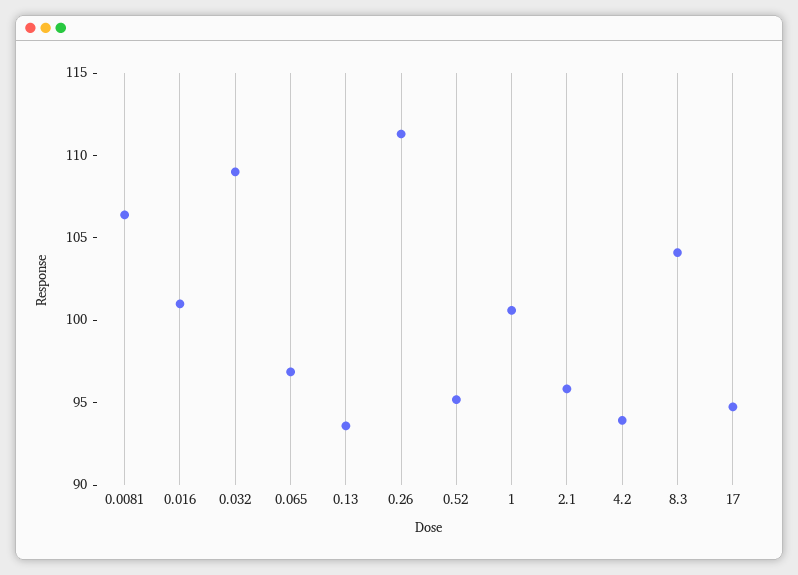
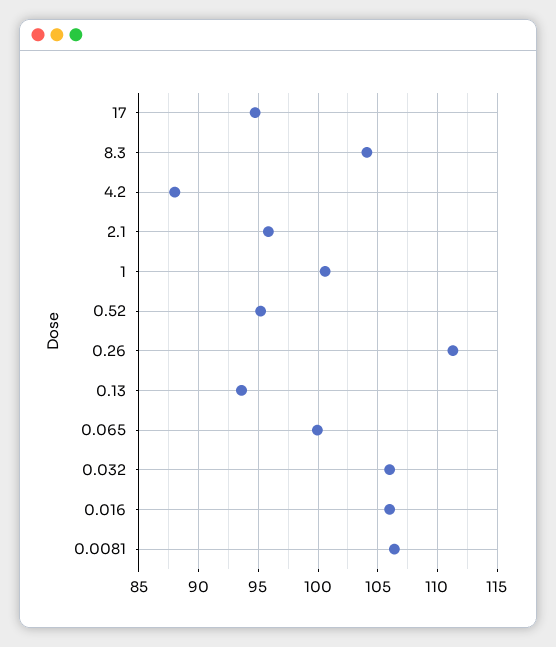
  {
    "0.0081": 106,
-   "0.016": 101,
+   "0.016": 106,
-   "0.032": 109,
+   "0.032": 106,
-   "0.065": 97,
+   "0.065": 100,
    "0.13": 94,
    "0.26": 111,
    "0.52": 95,
    "1": 101,
    "2.1": 96,
-   "4.2": 94,
+   "4.2": 88,
    "8.3": 104,
    "17": 95
  }

